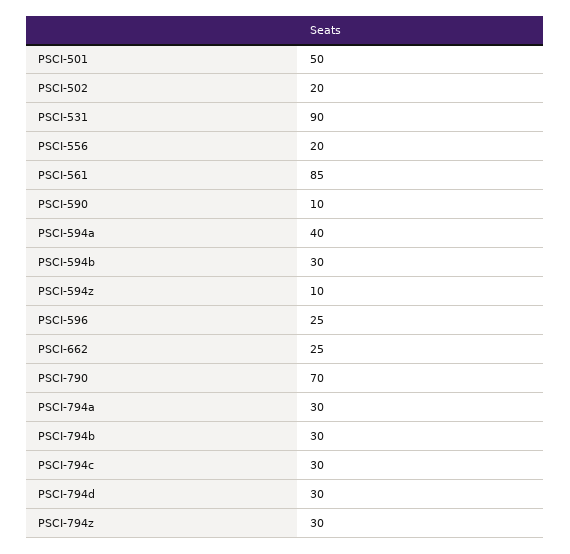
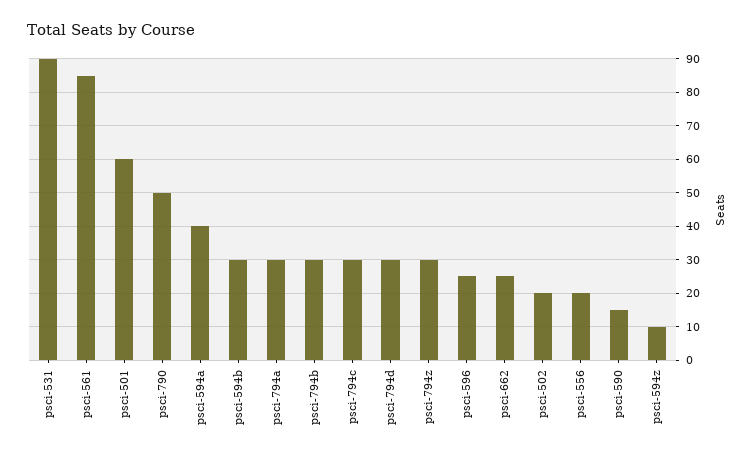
  {
-   "PSCI-501": 50,
+   "PSCI-501": 60,
    "PSCI-502": 20,
    "PSCI-531": 90,
    "PSCI-556": 20,
    "PSCI-561": 85,
-   "PSCI-590": 10,
+   "PSCI-590": 15,
    "PSCI-594a": 40,
    "PSCI-594b": 30,
    "PSCI-594z": 10,
    "PSCI-596": 25,
    "PSCI-662": 25,
-   "PSCI-790": 70,
+   "PSCI-790": 50,
    "PSCI-794a": 30,
    "PSCI-794b": 30,
    "PSCI-794c": 30,
    "PSCI-794d": 30,
    "PSCI-794z": 30
  }

